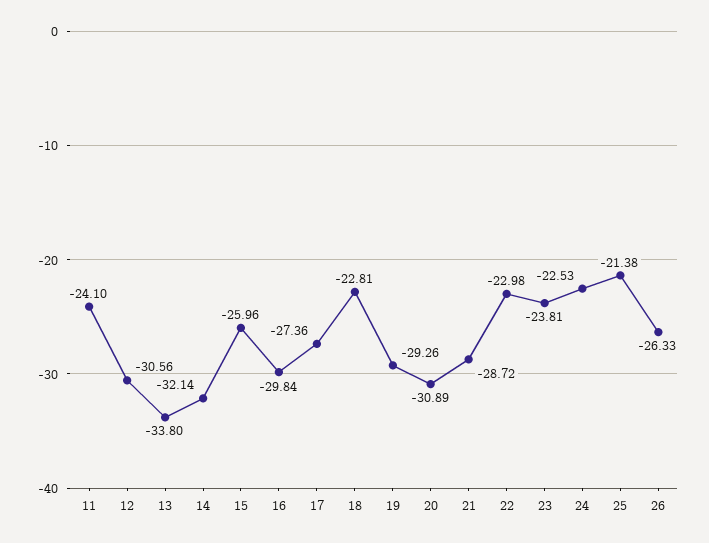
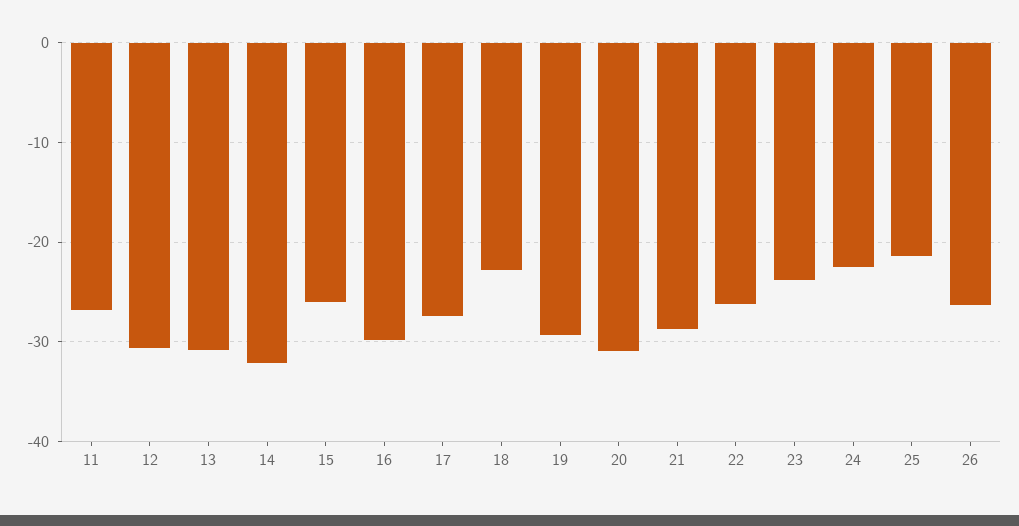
  {
-   "11": -24.1,
+   "11": -27,
    "12": -30.56,
-   "13": -33.8,
+   "13": -31,
    "14": -32.14,
    "15": -25.96,
    "16": -29.84,
    "17": -27.36,
    "18": -22.81,
    "19": -29.26,
    "20": -30.89,
    "21": -28.72,
-   "22": -22.98,
+   "22": -26,
    "23": -23.81,
    "24": -22.53,
    "25": -21.38,
    "26": -26.33
  }

